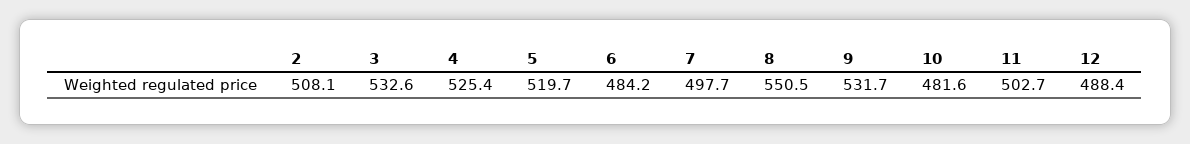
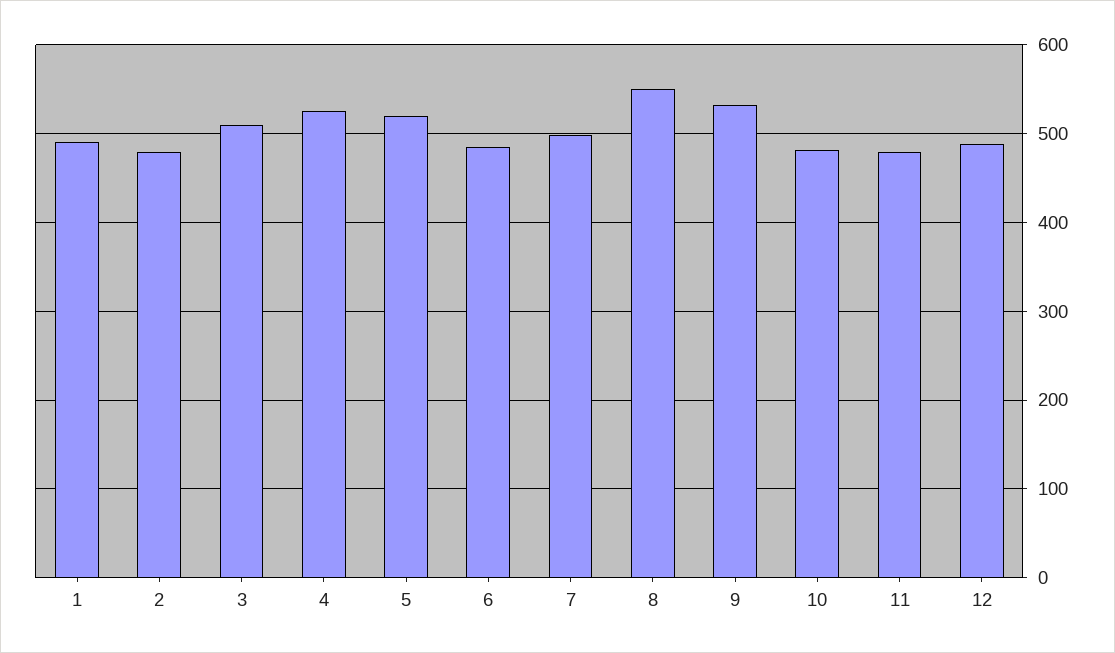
  {
-   "2": 508.1,
+   "2": 480,
-   "3": 532.6,
+   "3": 510,
    "4": 525.4,
    "5": 519.7,
    "6": 484.2,
    "7": 497.7,
    "8": 550.5,
    "9": 531.7,
    "10": 481.6,
-   "11": 502.7,
+   "11": 480,
-   "12": 488.4
+   "12": 488.4,
+   "1": 490
  }

